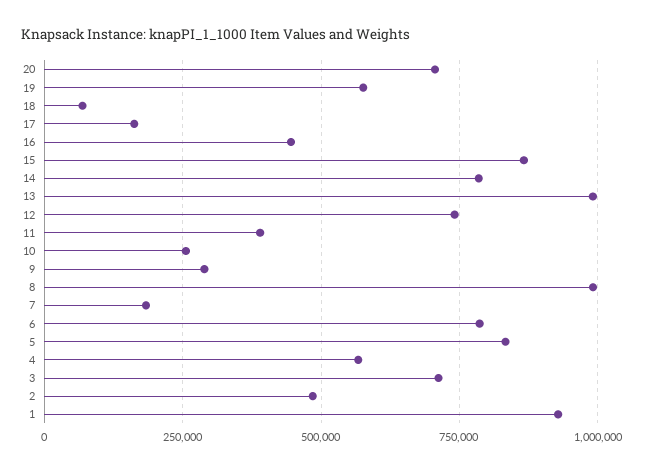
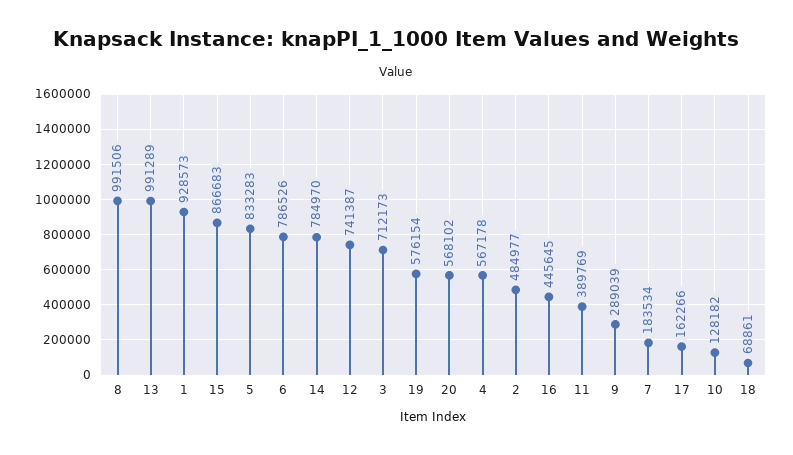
  {
-   "20": 700000,
+   "20": 568102,
    "19": 576154,
    "18": 68861,
    "17": 162266,
    "16": 445645,
    "15": 866683,
    "14": 784970,
    "13": 991289,
    "12": 741387,
    "11": 389769,
-   "10": 250000,
+   "10": 128182,
    "9": 289039,
    "8": 991506,
    "7": 183534,
    "6": 786526,
    "5": 833283,
    "4": 567178,
    "3": 712173,
    "2": 484977,
    "1": 928573
  }

